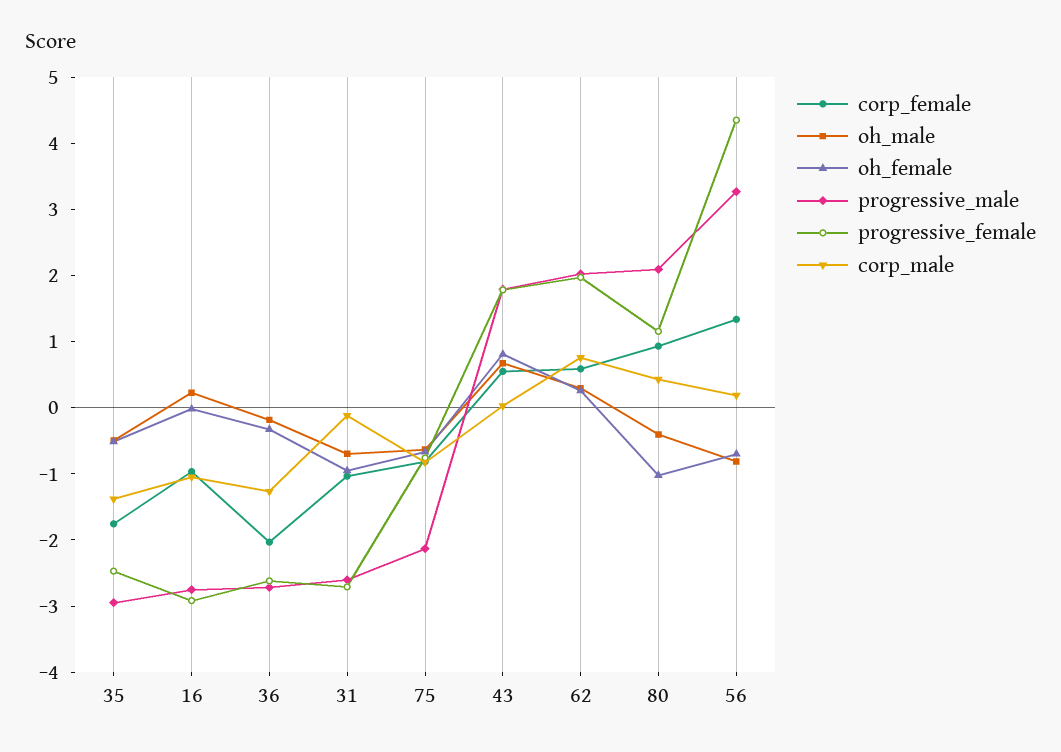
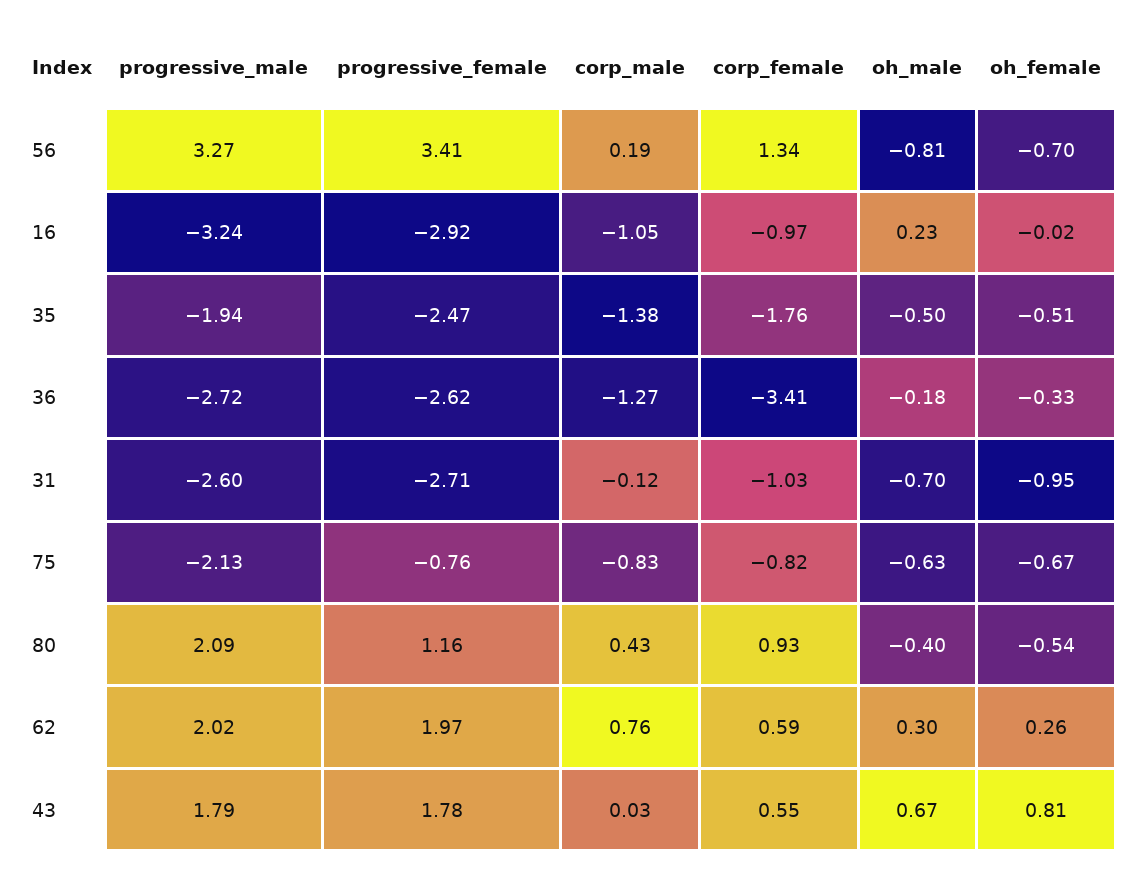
  {
    "corp_female": {
      "35": -1.76,
      "16": -0.97,
-     "36": -2,
+     "36": -3.41,
      "31": -1.03,
      "75": -0.82,
      "43": 0.55,
      "62": 0.59,
      "80": 0.93,
      "56": 1.34
    },
    "oh_male": {
      "35": -0.5,
      "16": 0.23,
      "36": -0.18,
      "31": -0.7,
      "75": -0.63,
      "43": 0.67,
      "62": 0.3,
      "80": -0.4,
      "56": -0.81
    },
    "oh_female": {
      "35": -0.51,
      "16": -0.02,
      "36": -0.33,
      "31": -0.95,
      "75": -0.67,
      "43": 0.81,
      "62": 0.26,
-     "80": -1,
+     "80": -0.54,
      "56": -0.7
    },
    "progressive_male": {
-     "35": -3,
+     "35": -1.94,
-     "16": -2.8,
+     "16": -3.24,
      "36": -2.72,
      "31": -2.6,
      "75": -2.13,
      "43": 1.79,
      "62": 2.02,
      "80": 2.09,
      "56": 3.27
    },
    "progressive_female": {
      "35": -2.47,
      "16": -2.92,
      "36": -2.62,
      "31": -2.71,
      "75": -0.76,
      "43": 1.78,
      "62": 1.97,
      "80": 1.16,
-     "56": 4.4
+     "56": 3.41
    },
    "corp_male": {
      "35": -1.38,
      "16": -1.05,
      "36": -1.27,
      "31": -0.12,
      "75": -0.83,
      "43": 0.03,
      "62": 0.76,
      "80": 0.43,
      "56": 0.19
    }
  }

